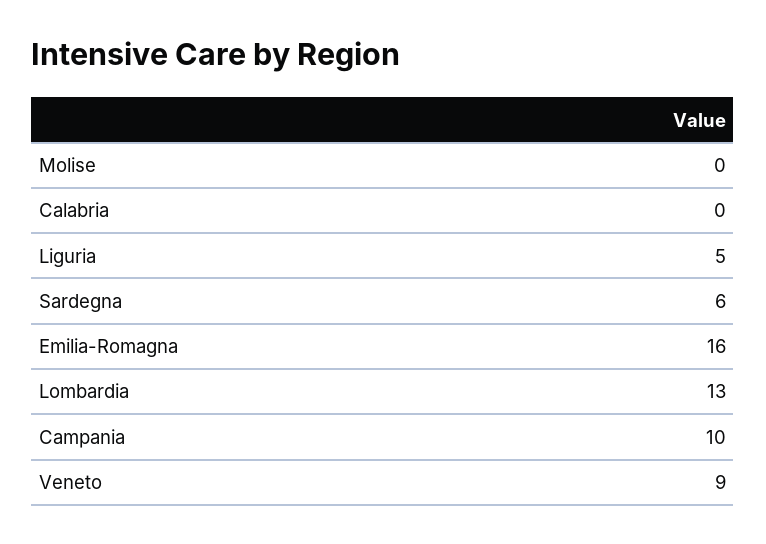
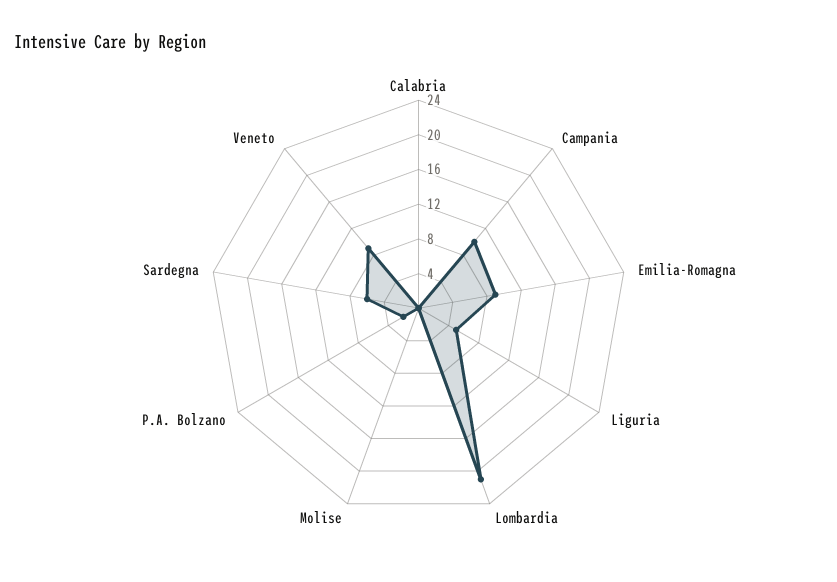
  {
    "Molise": 0,
    "Calabria": 0,
    "Liguria": 5,
    "Sardegna": 6,
-   "Emilia-Romagna": 16,
+   "Emilia-Romagna": 9,
-   "Lombardia": 13,
+   "Lombardia": 21,
    "Campania": 10,
-   "Veneto": 9
+   "Veneto": 9,
+   "P.A. Bolzano": 2
  }

